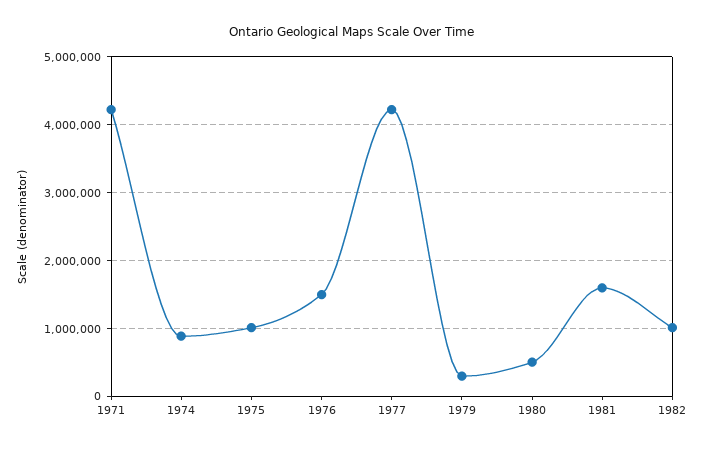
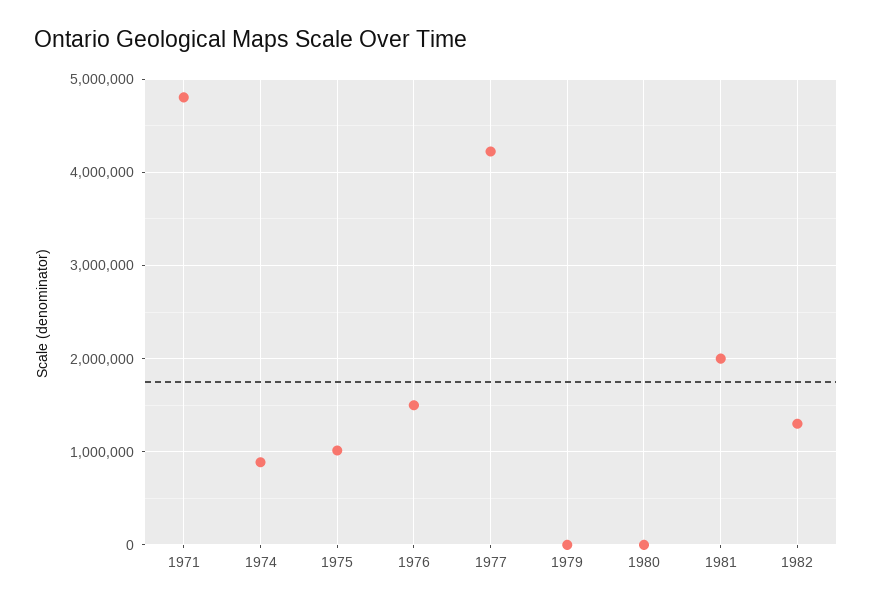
  {
-   "1971": 4200000,
+   "1971": 4800000,
    "1974": 900000,
    "1975": 1000000,
    "1976": 1500000,
    "1977": 4200000,
-   "1979": 300000,
+   "1979": 0,
-   "1980": 500000,
+   "1980": 0,
-   "1981": 1600000,
+   "1981": 2000000,
-   "1982": 1000000
+   "1982": 1300000
  }

